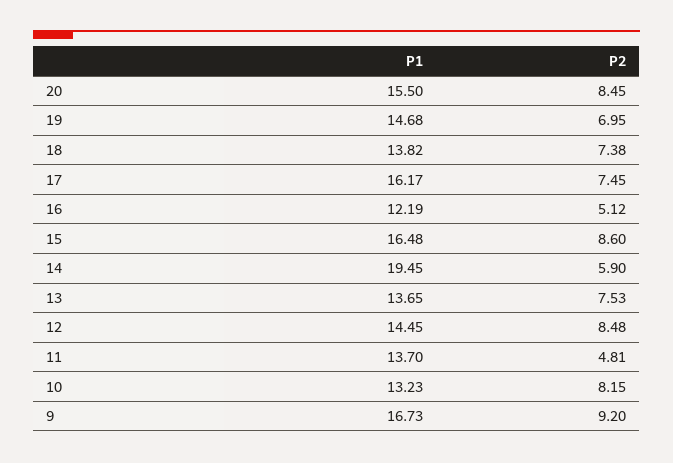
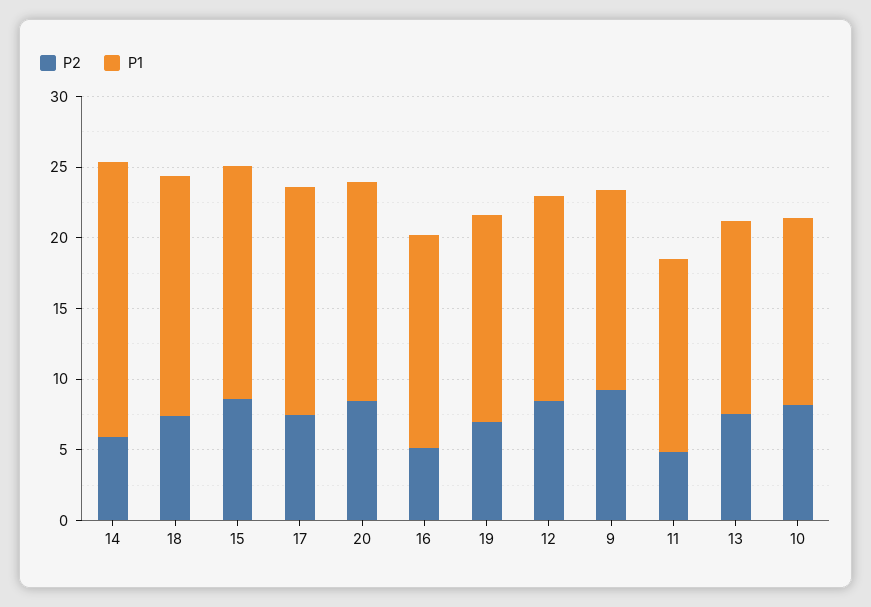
  {
    "P1": {
      "20": 15.5,
      "19": 14.68,
-     "18": 13.82,
+     "18": 17,
      "17": 16.17,
-     "16": 12.19,
+     "16": 15,
      "15": 16.48,
      "14": 19.45,
      "13": 13.65,
      "12": 14.45,
      "11": 13.7,
      "10": 13.23,
-     "9": 16.73
+     "9": 14
    },
    "P2": {
      "20": 8.45,
      "19": 6.95,
      "18": 7.38,
      "17": 7.45,
      "16": 5.12,
      "15": 8.6,
      "14": 5.9,
      "13": 7.53,
      "12": 8.48,
      "11": 4.81,
      "10": 8.15,
      "9": 9.2
    }
  }

